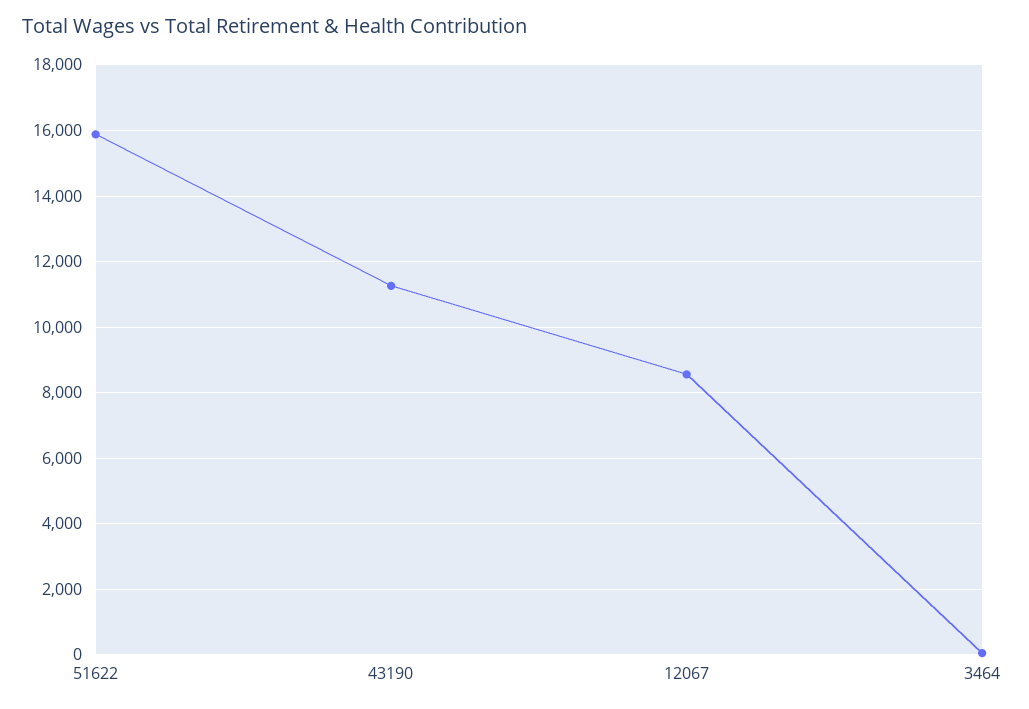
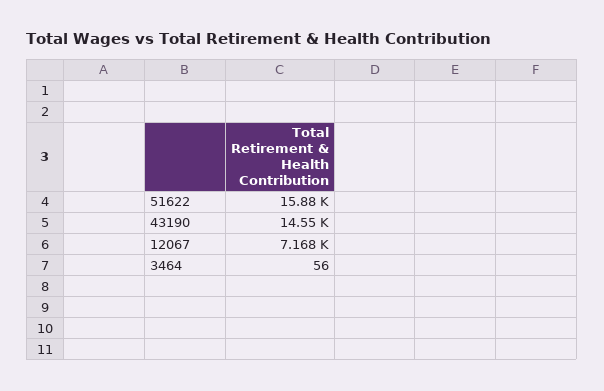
  {
    "51622": 15880,
-   "43190": 11200,
+   "43190": 14550,
-   "12067": 8600,
+   "12067": 7168,
    "3464": 56
  }

